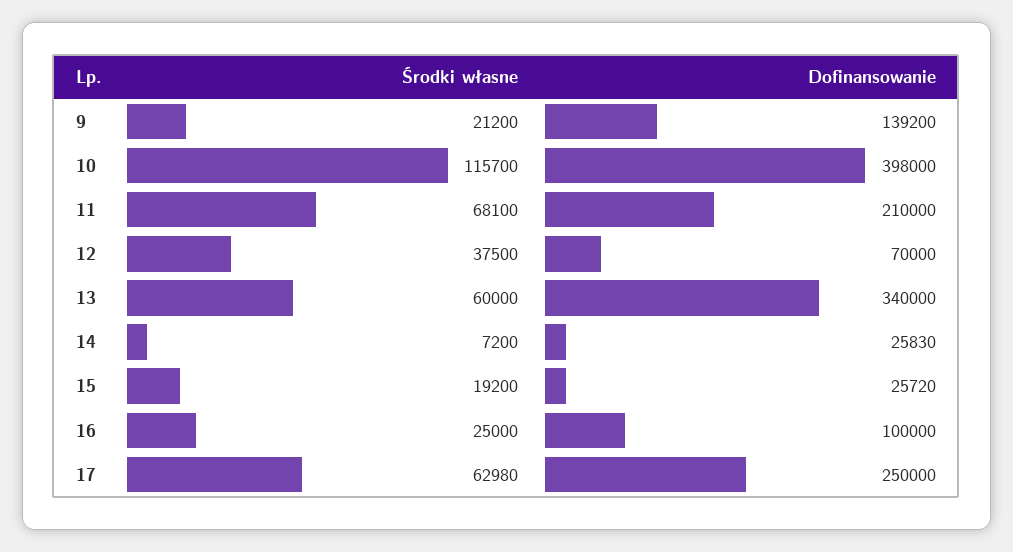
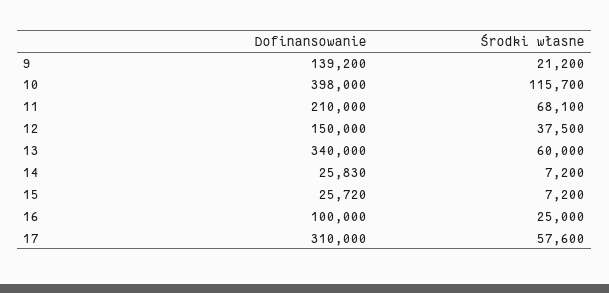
  {
    "Środki własne": {
      "9": 21200,
      "10": 115700,
      "11": 68100,
      "12": 37500,
      "13": 60000,
      "14": 7200,
-     "15": 19200,
+     "15": 7200,
      "16": 25000,
-     "17": 62980
+     "17": 57600
    },
    "Dofinansowanie": {
      "9": 139200,
      "10": 398000,
      "11": 210000,
-     "12": 70000,
+     "12": 150000,
      "13": 340000,
      "14": 25830,
      "15": 25720,
      "16": 100000,
-     "17": 250000
+     "17": 310000
    }
  }

